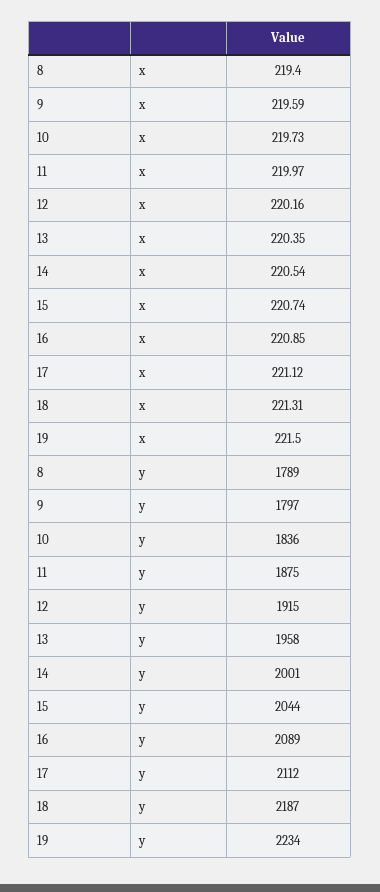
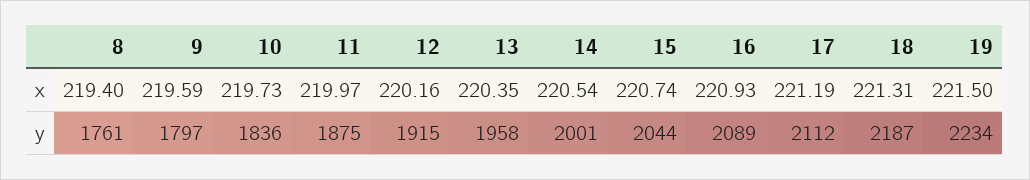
  {
    "8": {
      "x": 219.4,
-     "y": 1789
+     "y": 1761
    },
    "9": {
      "x": 219.59,
      "y": 1797
    },
    "10": {
      "x": 219.73,
      "y": 1836
    },
    "11": {
      "x": 219.97,
      "y": 1875
    },
    "12": {
      "x": 220.16,
      "y": 1915
    },
    "13": {
      "x": 220.35,
      "y": 1958
    },
    "14": {
      "x": 220.54,
      "y": 2001
    },
    "15": {
      "x": 220.74,
      "y": 2044
    },
    "16": {
-     "x": 220.85,
+     "x": 220.93,
      "y": 2089
    },
    "17": {
-     "x": 221.12,
+     "x": 221.19,
      "y": 2112
    },
    "18": {
      "x": 221.31,
      "y": 2187
    },
    "19": {
      "x": 221.5,
      "y": 2234
    }
  }

